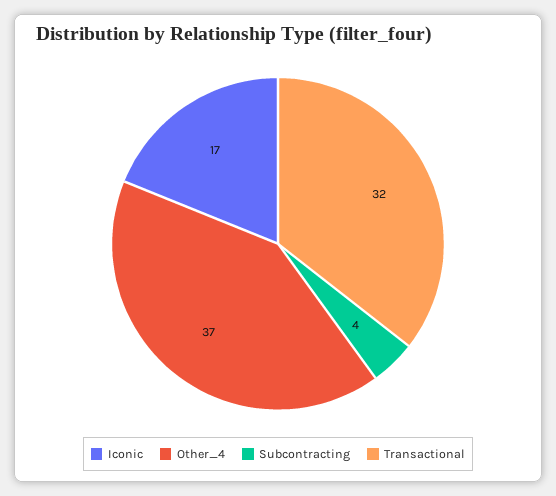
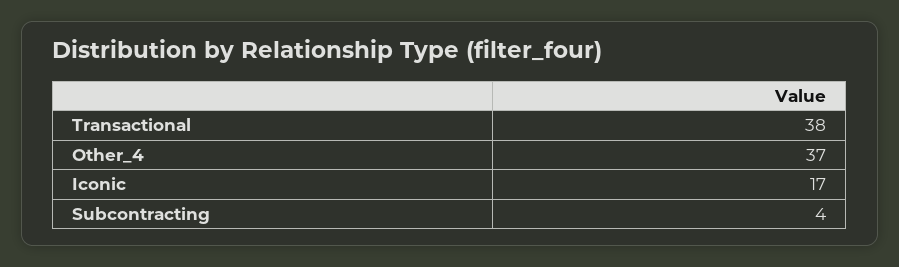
  {
    "Iconic": 17,
    "Other_4": 37,
    "Subcontracting": 4,
-   "Transactional": 32
+   "Transactional": 38
  }

